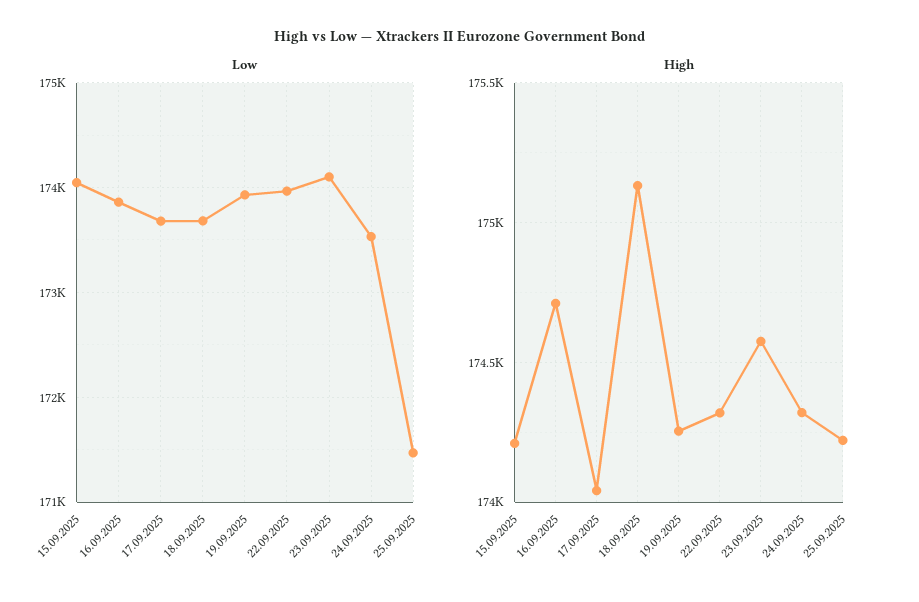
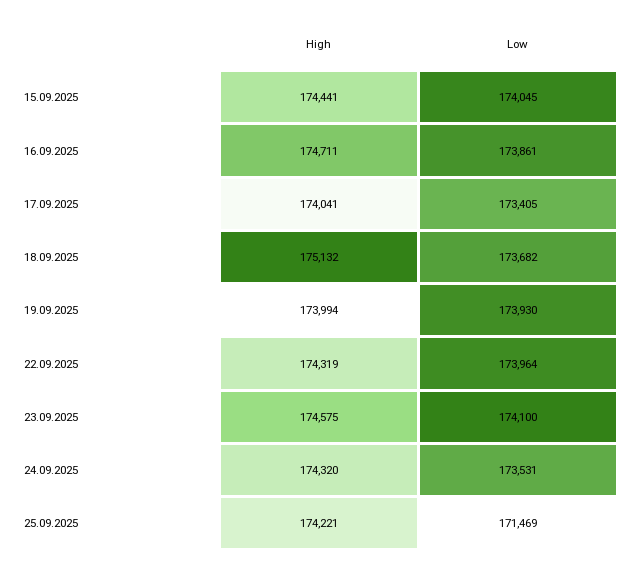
  {
    "Low": {
      "15.09.2025": 174045,
      "16.09.2025": 173861,
-     "17.09.2025": 173700,
+     "17.09.2025": 173405,
      "18.09.2025": 173682,
      "19.09.2025": 173930,
      "22.09.2025": 173964,
      "23.09.2025": 174100,
      "24.09.2025": 173531,
      "25.09.2025": 171469
    },
    "High": {
-     "15.09.2025": 174200,
+     "15.09.2025": 174441,
      "16.09.2025": 174711,
      "17.09.2025": 174041,
      "18.09.2025": 175132,
-     "19.09.2025": 174250,
+     "19.09.2025": 173994,
      "22.09.2025": 174319,
      "23.09.2025": 174575,
      "24.09.2025": 174320,
      "25.09.2025": 174221
    }
  }

